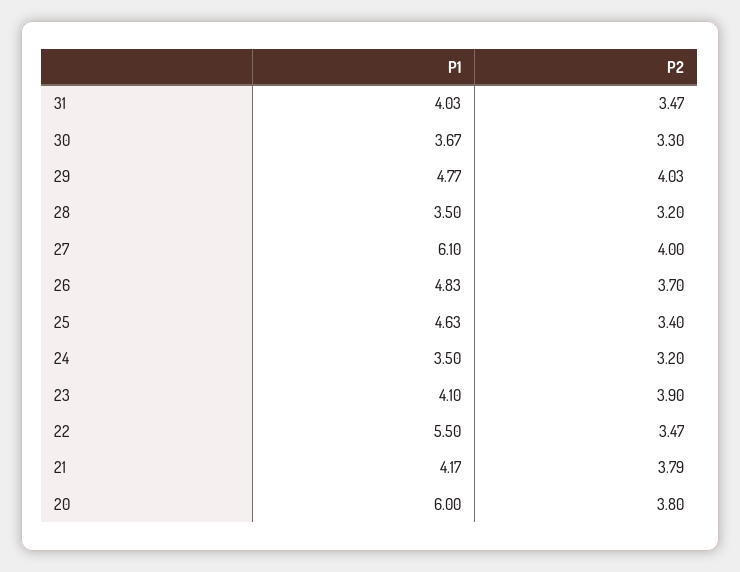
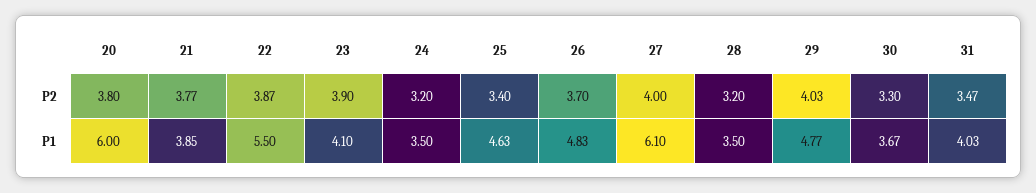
  {
    "P1": {
      "31": 4.03,
      "30": 3.67,
      "29": 4.77,
      "28": 3.5,
      "27": 6.1,
      "26": 4.83,
      "25": 4.63,
      "24": 3.5,
      "23": 4.1,
      "22": 5.5,
-     "21": 4.17,
+     "21": 3.85,
      "20": 6
    },
    "P2": {
      "31": 3.47,
      "30": 3.3,
      "29": 4.03,
      "28": 3.2,
      "27": 4,
      "26": 3.7,
      "25": 3.4,
      "24": 3.2,
      "23": 3.9,
-     "22": 3.47,
+     "22": 3.87,
-     "21": 3.79,
+     "21": 3.77,
      "20": 3.8
    }
  }

